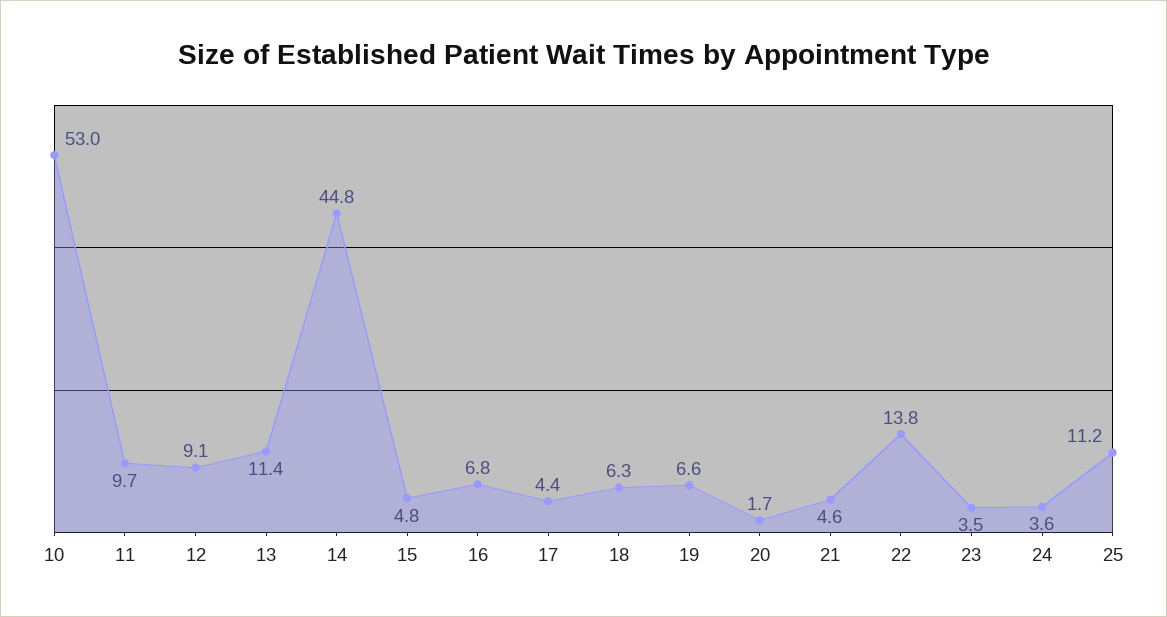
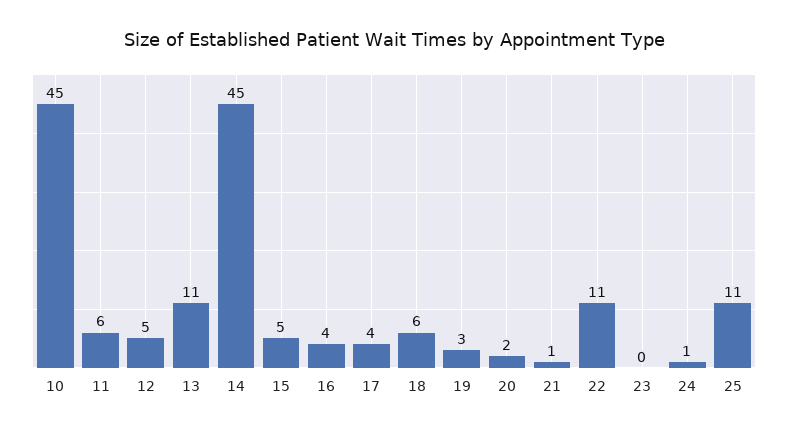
  {
-   "10": 53,
+   "10": 45,
-   "11": 9.7,
+   "11": 6,
-   "12": 9.1,
+   "12": 5,
    "13": 11.4,
    "14": 44.8,
    "15": 4.8,
-   "16": 6.8,
+   "16": 4,
    "17": 4.4,
    "18": 6.3,
-   "19": 6.6,
+   "19": 3,
    "20": 1.7,
-   "21": 4.6,
+   "21": 1,
-   "22": 13.8,
+   "22": 11,
-   "23": 3.5,
+   "23": 0,
-   "24": 3.6,
+   "24": 1,
    "25": 11.2
  }

